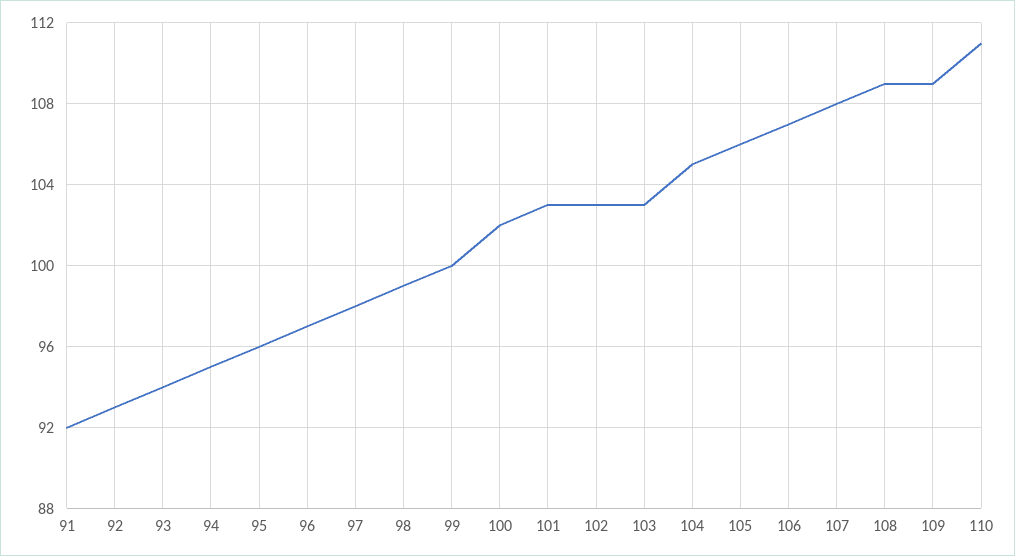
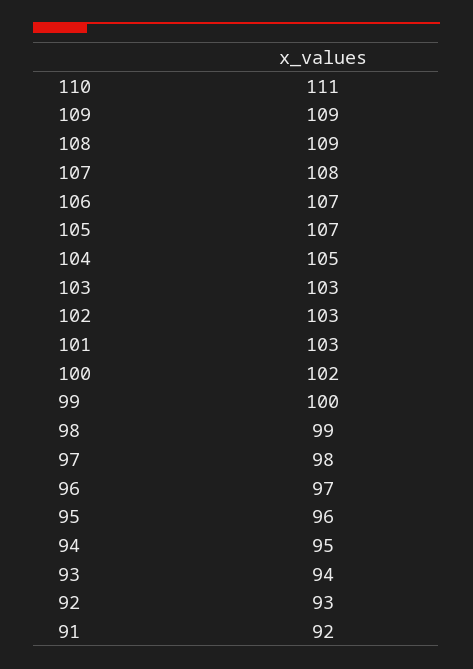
  {
    "91": 92,
    "92": 93,
    "93": 94,
    "94": 95,
    "95": 96,
    "96": 97,
    "97": 98,
    "98": 99,
    "99": 100,
    "100": 102,
    "101": 103,
    "102": 103,
    "103": 103,
    "104": 105,
-   "105": 106,
+   "105": 107,
    "106": 107,
    "107": 108,
    "108": 109,
    "109": 109,
    "110": 111
  }

